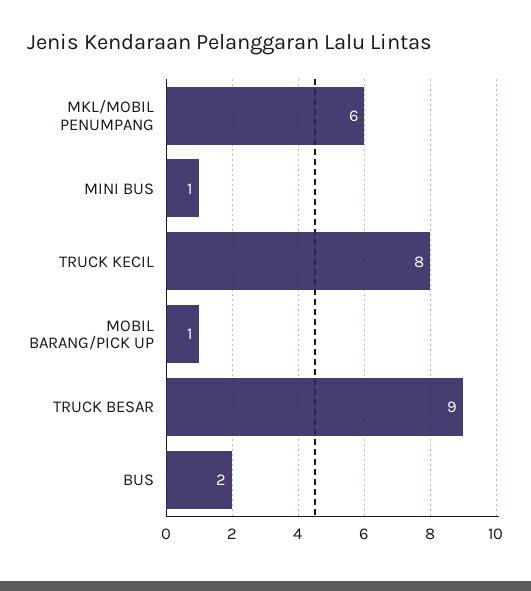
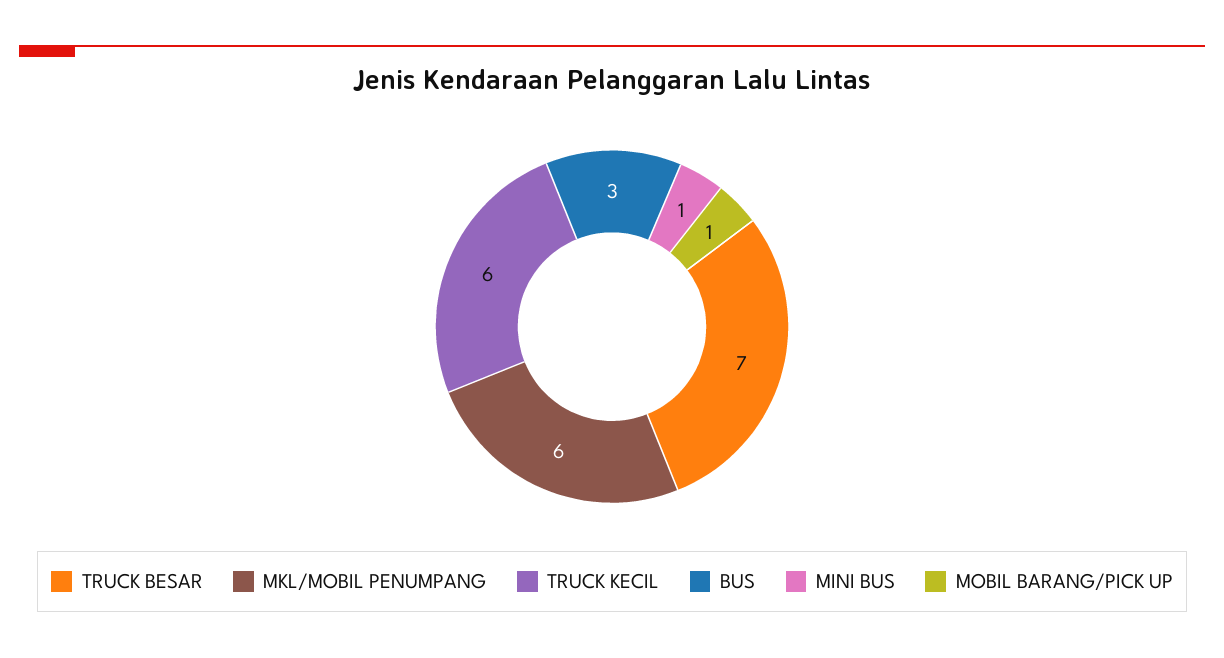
  {
    "MKL/MOBIL PENUMPANG": 6,
    "MINI BUS": 1,
-   "TRUCK KECIL": 8,
+   "TRUCK KECIL": 6,
    "MOBIL BARANG/PICK UP": 1,
-   "TRUCK BESAR": 9,
+   "TRUCK BESAR": 7,
-   "BUS": 2
+   "BUS": 3
  }

